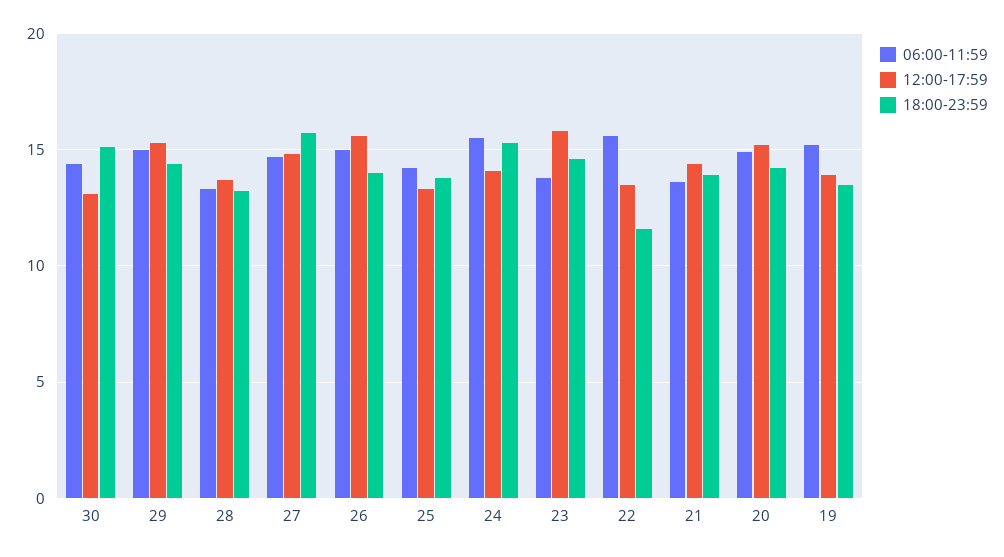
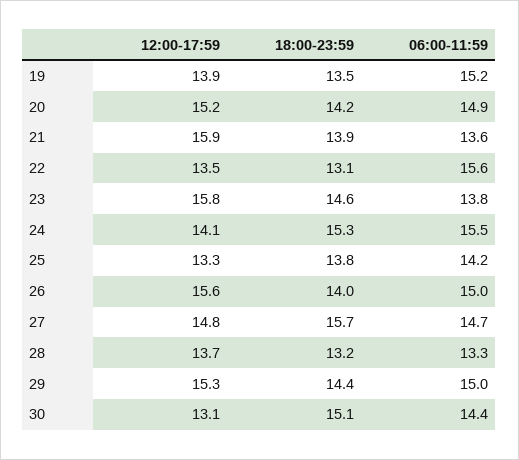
  {
    "06:00-11:59": {
      "30": 14.4,
      "29": 15,
      "28": 13.3,
      "27": 14.7,
      "26": 15,
      "25": 14.2,
      "24": 15.5,
      "23": 13.8,
      "22": 15.6,
      "21": 13.6,
      "20": 14.9,
      "19": 15.2
    },
    "12:00-17:59": {
      "30": 13.1,
      "29": 15.3,
      "28": 13.7,
      "27": 14.8,
      "26": 15.6,
      "25": 13.3,
      "24": 14.1,
      "23": 15.8,
      "22": 13.5,
-     "21": 14.5,
+     "21": 15.9,
      "20": 15.2,
      "19": 13.9
    },
    "18:00-23:59": {
      "30": 15.1,
      "29": 14.4,
      "28": 13.2,
      "27": 15.7,
      "26": 14,
      "25": 13.8,
      "24": 15.3,
      "23": 14.6,
-     "22": 11.5,
+     "22": 13.1,
      "21": 13.9,
      "20": 14.2,
      "19": 13.5
    }
  }

